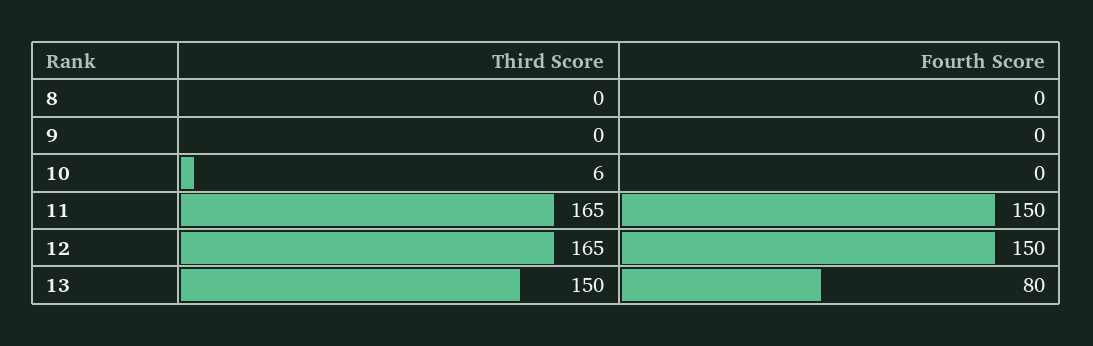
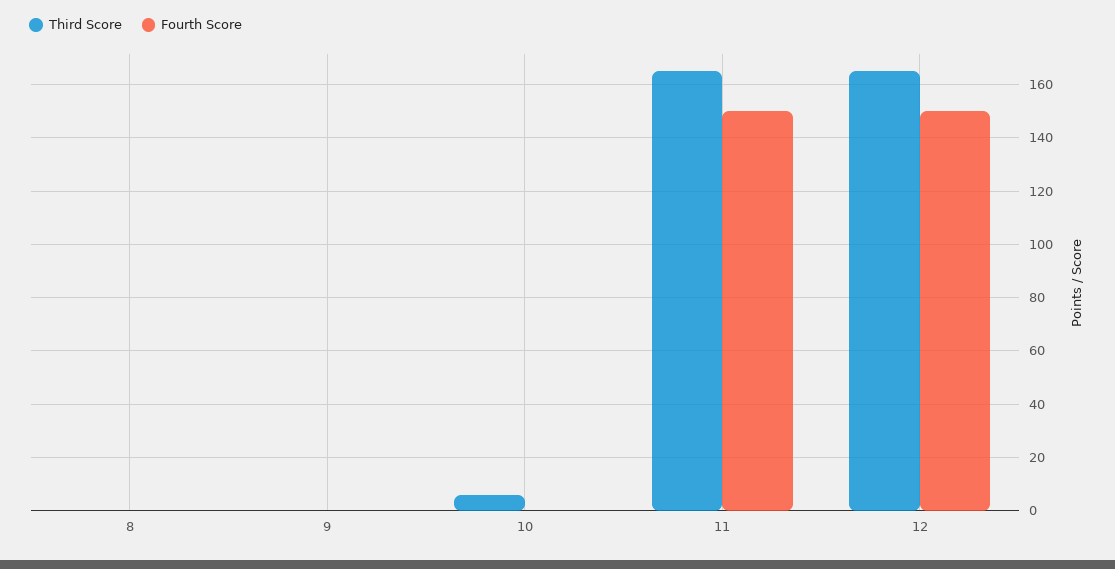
  {
    "Third Score": {
      "8": 0,
      "9": 0,
      "10": 6,
      "11": 165,
-     "12": 165,
+     "12": 165
-     "13": 150
    },
    "Fourth Score": {
      "8": 0,
      "9": 0,
      "10": 0,
      "11": 150,
-     "12": 150,
+     "12": 150
-     "13": 80
    }
  }

